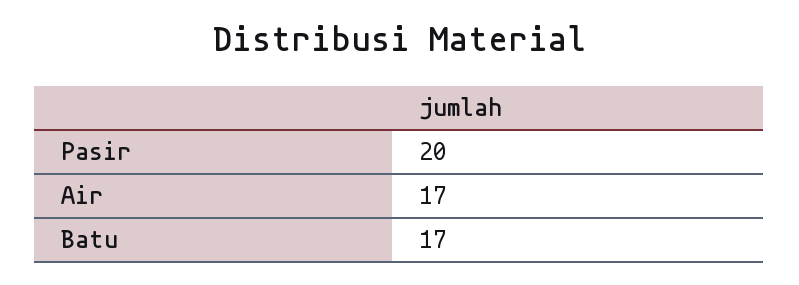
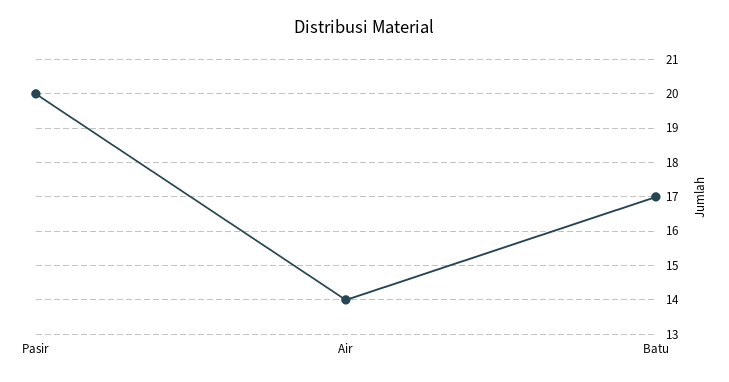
  {
    "Pasir": 20,
-   "Air": 17,
+   "Air": 14,
    "Batu": 17
  }

